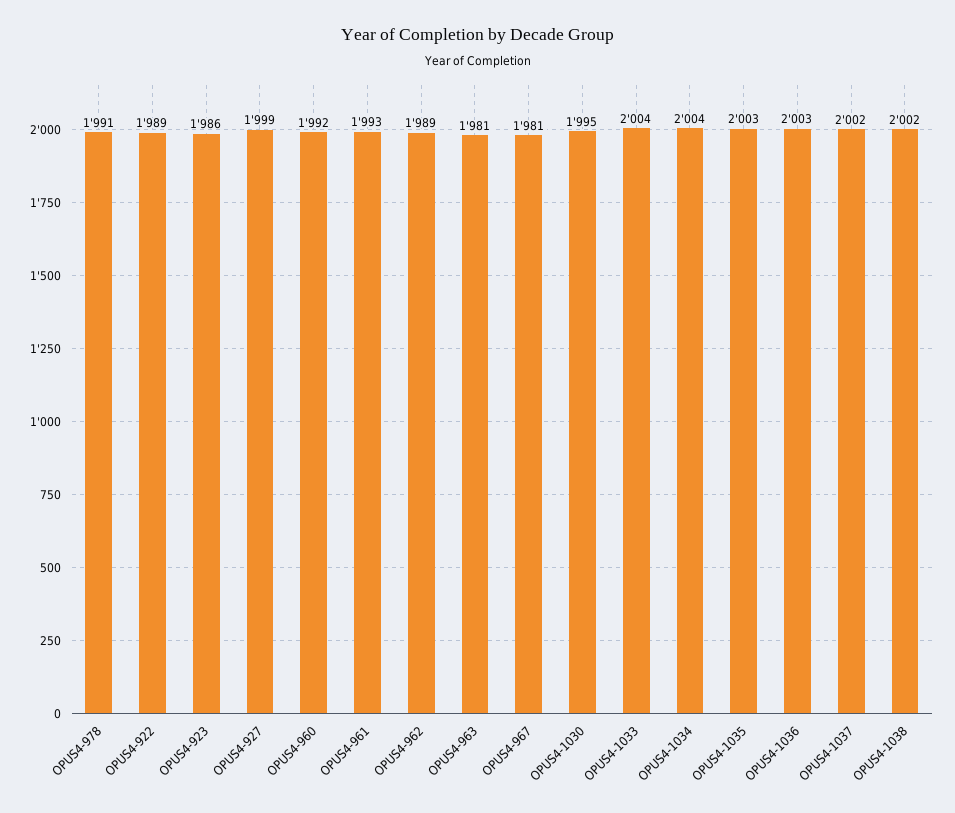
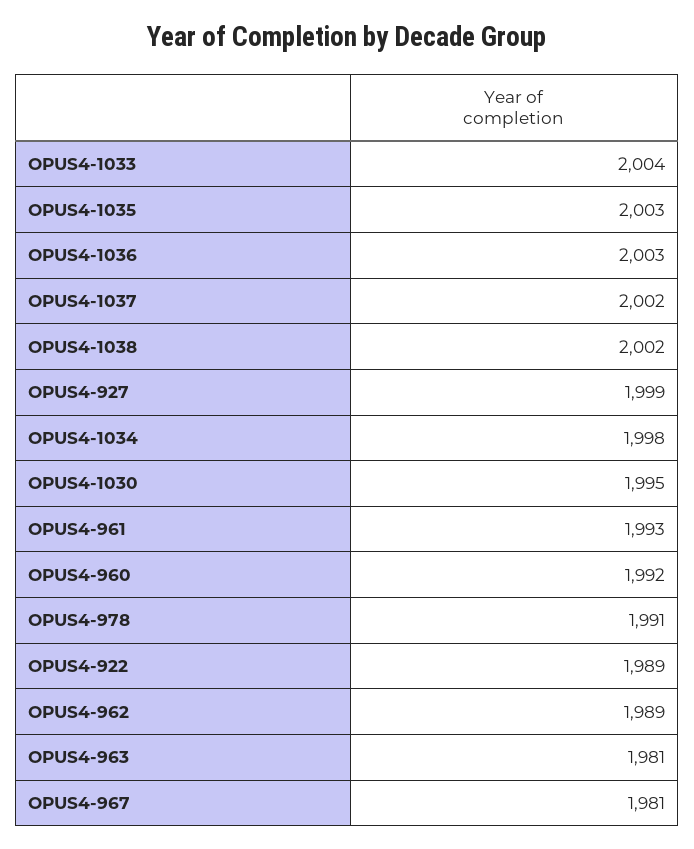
  {
    "OPUS4-978": 1991,
    "OPUS4-922": 1989,
-   "OPUS4-923": 1986,
    "OPUS4-927": 1999,
    "OPUS4-960": 1992,
    "OPUS4-961": 1993,
    "OPUS4-962": 1989,
    "OPUS4-963": 1981,
    "OPUS4-967": 1981,
    "OPUS4-1030": 1995,
    "OPUS4-1033": 2004,
-   "OPUS4-1034": 2004,
+   "OPUS4-1034": 1998,
    "OPUS4-1035": 2003,
    "OPUS4-1036": 2003,
    "OPUS4-1037": 2002,
    "OPUS4-1038": 2002
  }

